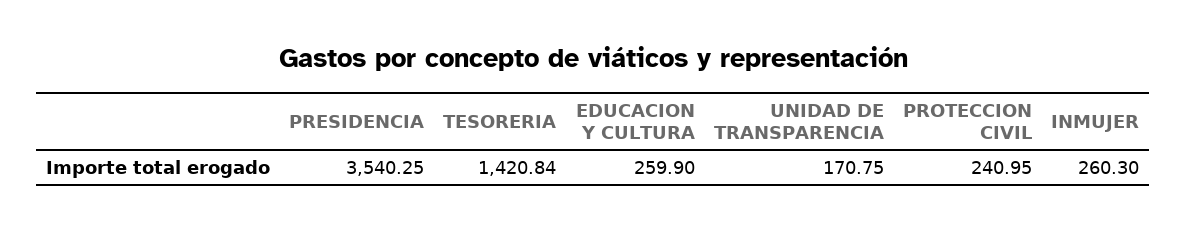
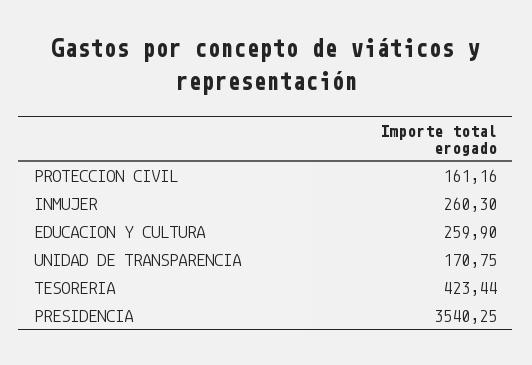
  {
    "PRESIDENCIA": 3540.25,
-   "TESORERIA": 1420.84,
+   "TESORERIA": 423.44,
    "EDUCACION Y CULTURA": 259.9,
    "UNIDAD DE TRANSPARENCIA": 170.75,
-   "PROTECCION CIVIL": 240.95,
+   "PROTECCION CIVIL": 161.16,
    "INMUJER": 260.3
  }

